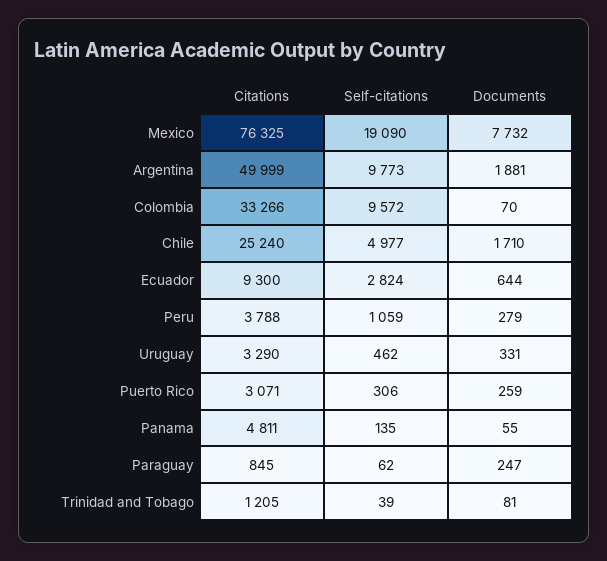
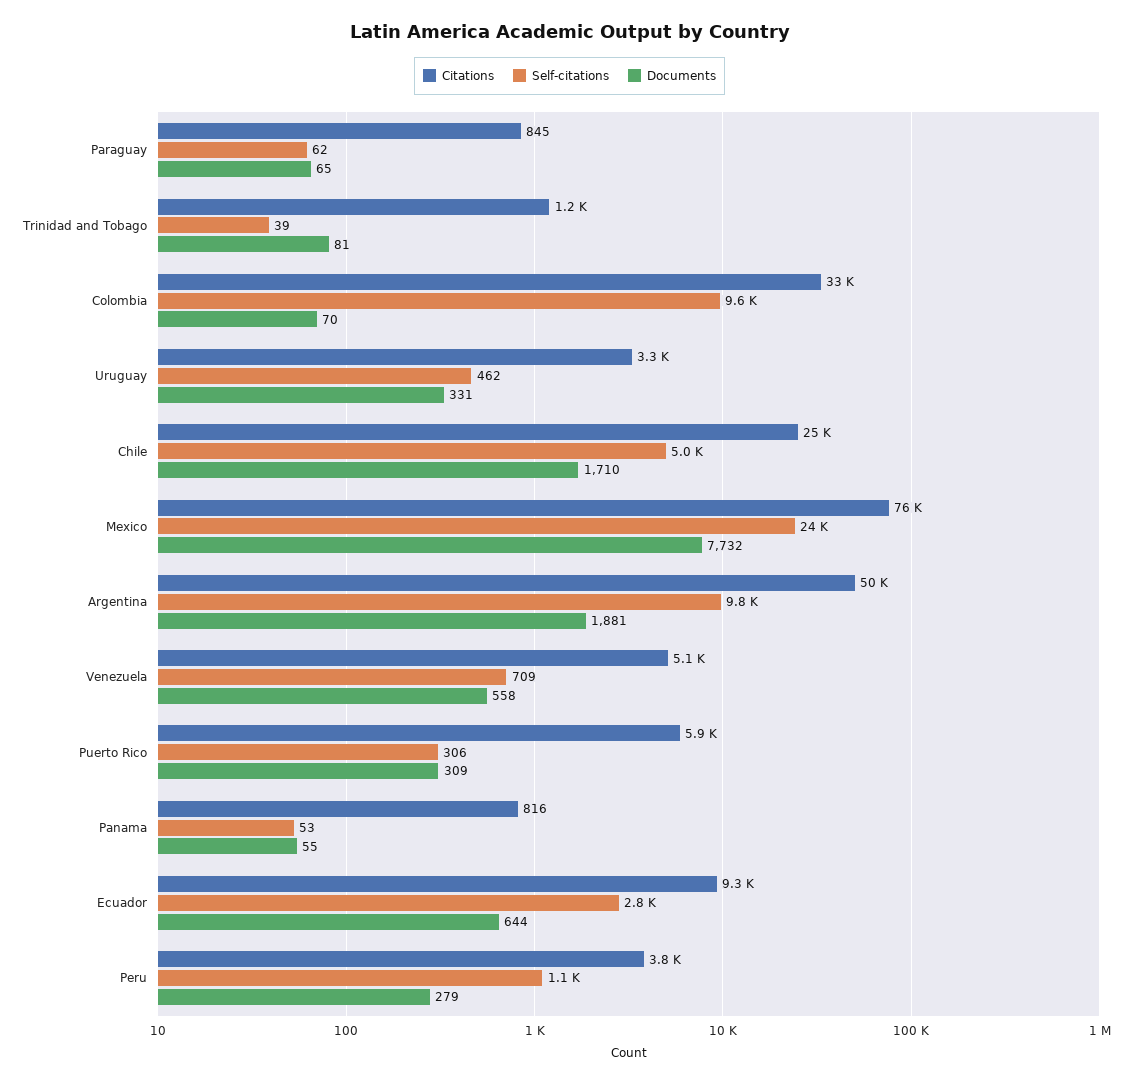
  {
    "Citations": {
      "Mexico": 76325,
      "Argentina": 49999,
      "Colombia": 33266,
      "Chile": 25240,
      "Ecuador": 9300,
      "Peru": 3788,
      "Uruguay": 3290,
-     "Puerto Rico": 3071,
+     "Puerto Rico": 5900,
-     "Panama": 4811,
+     "Panama": 816,
      "Paraguay": 845,
-     "Trinidad and Tobago": 1205
+     "Trinidad and Tobago": 1205,
+     "Venezuela": 5100
    },
    "Self-citations": {
-     "Mexico": 19090,
+     "Mexico": 24000,
      "Argentina": 9773,
      "Colombia": 9572,
      "Chile": 4977,
      "Ecuador": 2824,
      "Peru": 1059,
      "Uruguay": 462,
      "Puerto Rico": 306,
-     "Panama": 135,
+     "Panama": 53,
      "Paraguay": 62,
-     "Trinidad and Tobago": 39
+     "Trinidad and Tobago": 39,
+     "Venezuela": 709
    },
    "Documents": {
      "Mexico": 7732,
      "Argentina": 1881,
      "Colombia": 70,
      "Chile": 1710,
      "Ecuador": 644,
      "Peru": 279,
      "Uruguay": 331,
-     "Puerto Rico": 259,
+     "Puerto Rico": 309,
      "Panama": 55,
-     "Paraguay": 247,
+     "Paraguay": 65,
-     "Trinidad and Tobago": 81
+     "Trinidad and Tobago": 81,
+     "Venezuela": 558
    }
  }

